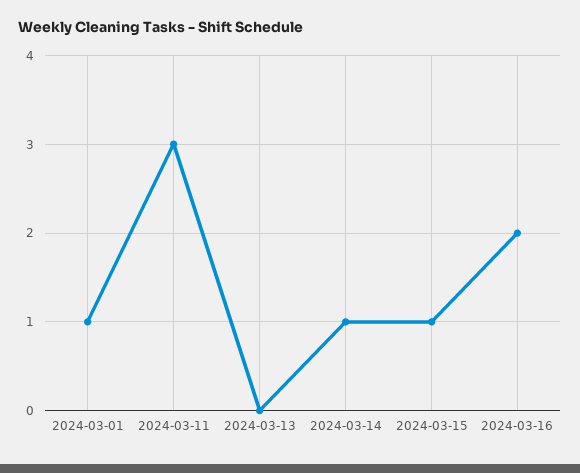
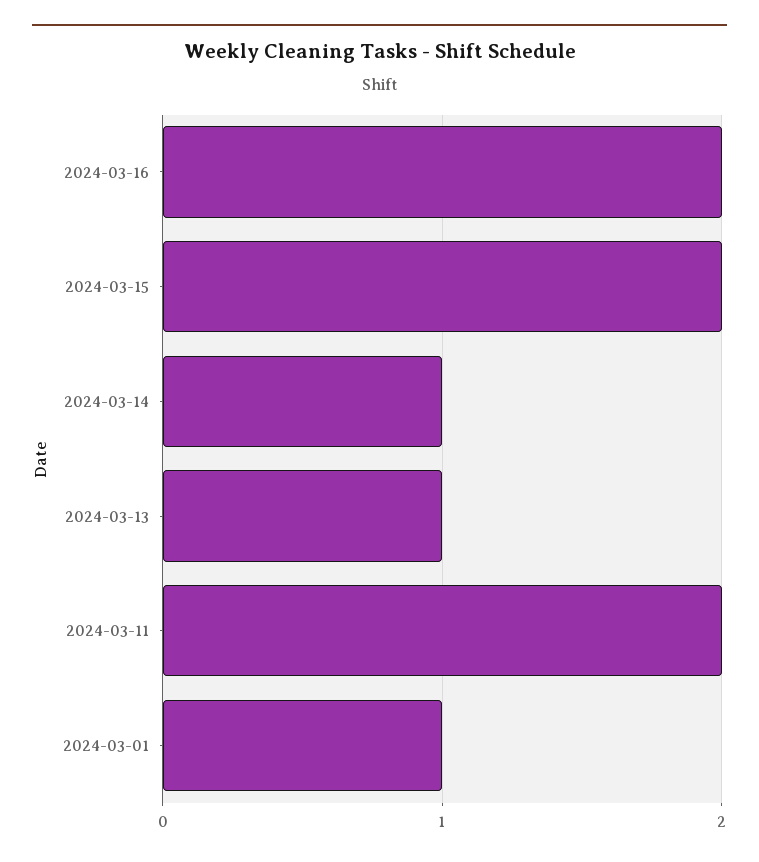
  {
    "2024-03-01": 1,
-   "2024-03-11": 3,
+   "2024-03-11": 2,
-   "2024-03-13": 0,
+   "2024-03-13": 1,
    "2024-03-14": 1,
-   "2024-03-15": 1,
+   "2024-03-15": 2,
    "2024-03-16": 2
  }

